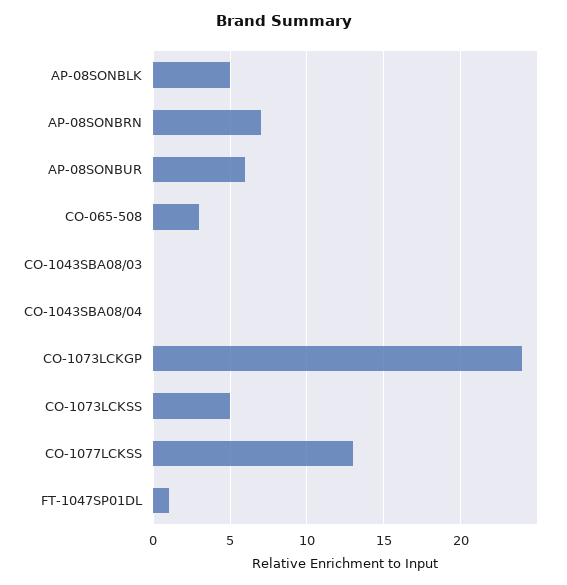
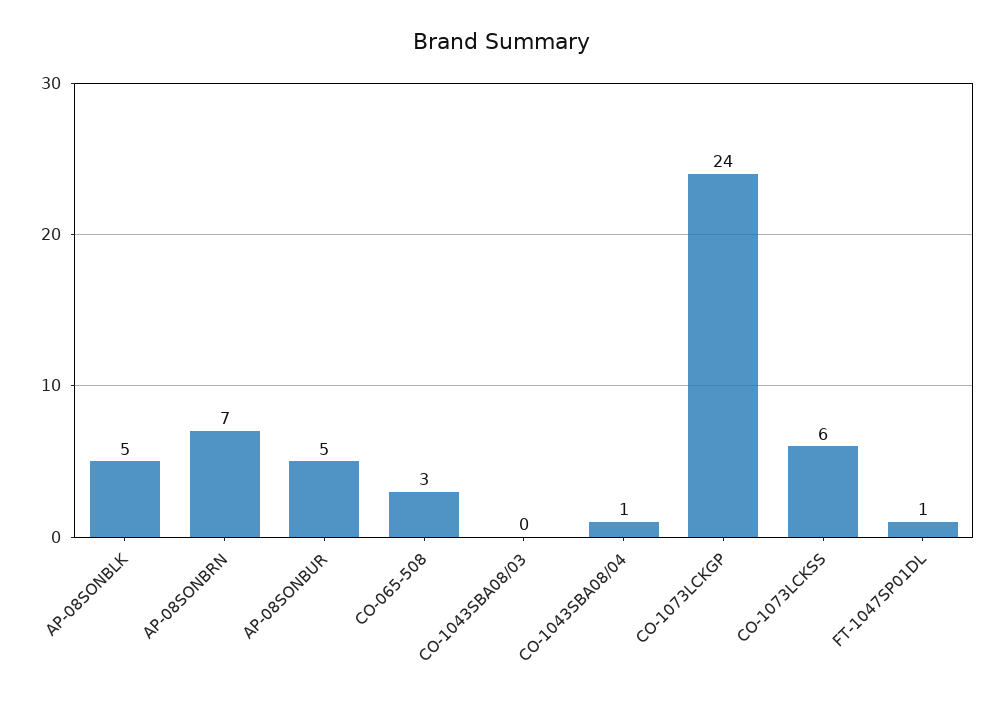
  {
    "AP-08SONBLK": 5,
    "AP-08SONBRN": 7,
-   "AP-08SONBUR": 6,
+   "AP-08SONBUR": 5,
    "CO-065-508": 3,
    "CO-1043SBA08/03": 0,
-   "CO-1043SBA08/04": 0,
+   "CO-1043SBA08/04": 1,
    "CO-1073LCKGP": 24,
-   "CO-1073LCKSS": 5,
+   "CO-1073LCKSS": 6,
-   "CO-1077LCKSS": 13,
    "FT-1047SP01DL": 1
  }

